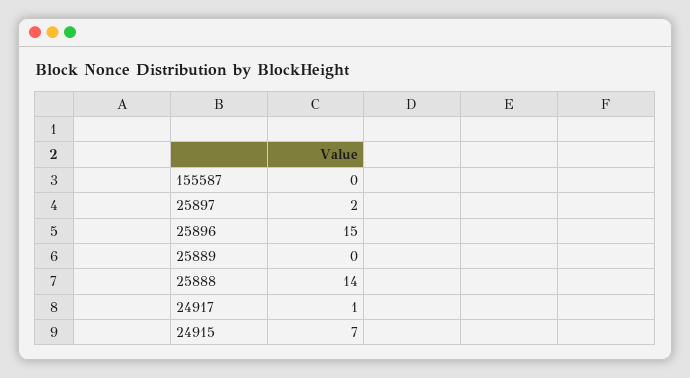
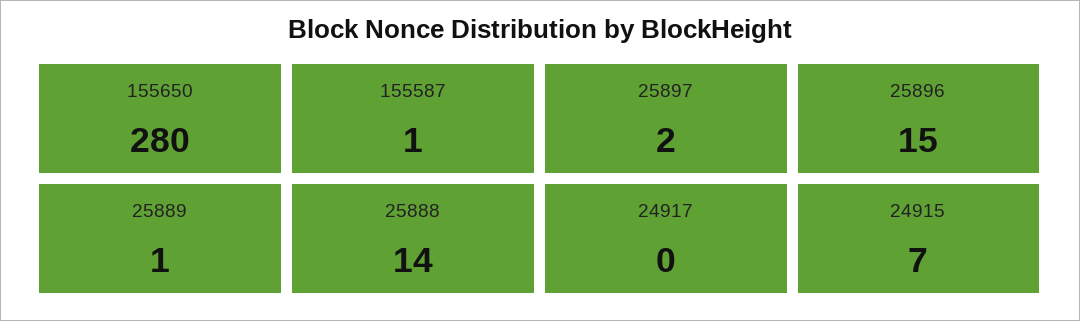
  {
-   "155587": 0,
+   "155587": 1,
    "25897": 2,
    "25896": 15,
-   "25889": 0,
+   "25889": 1,
    "25888": 14,
-   "24917": 1,
+   "24917": 0,
-   "24915": 7
+   "24915": 7,
+   "155650": 280
  }

